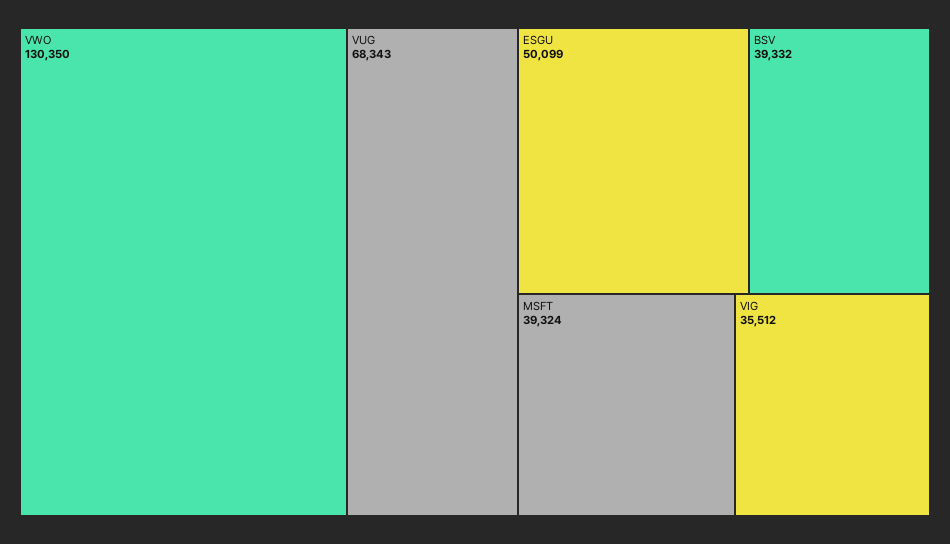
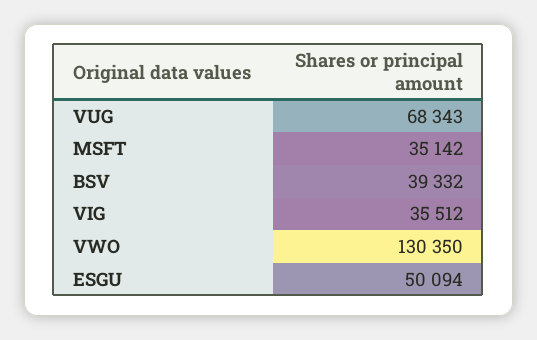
  {
    "VWO": 130350,
    "VUG": 68343,
-   "ESGU": 50099,
+   "ESGU": 50094,
    "BSV": 39332,
-   "MSFT": 39324,
+   "MSFT": 35142,
    "VIG": 35512
  }

